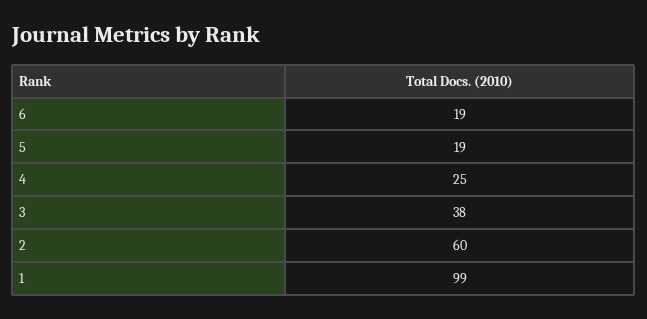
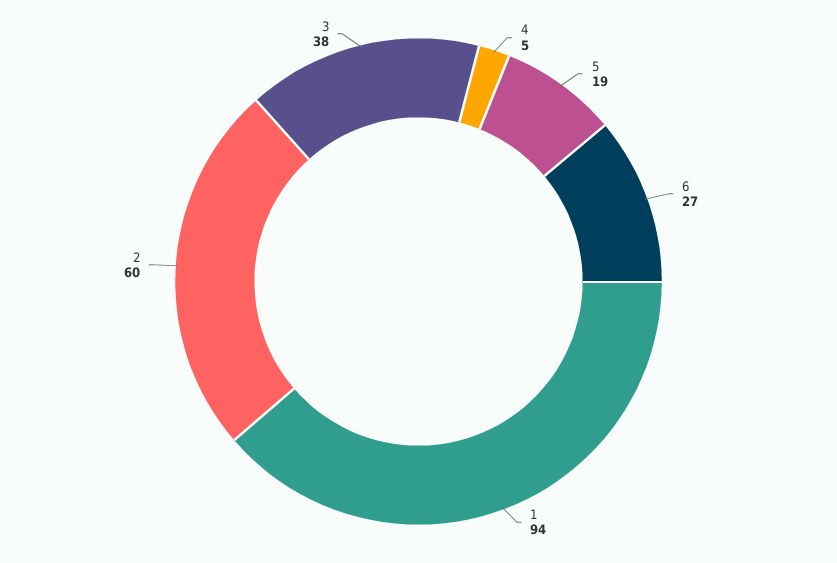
  {
-   "6": 19,
+   "6": 27,
    "5": 19,
-   "4": 25,
+   "4": 5,
    "3": 38,
    "2": 60,
-   "1": 99
+   "1": 94
  }

